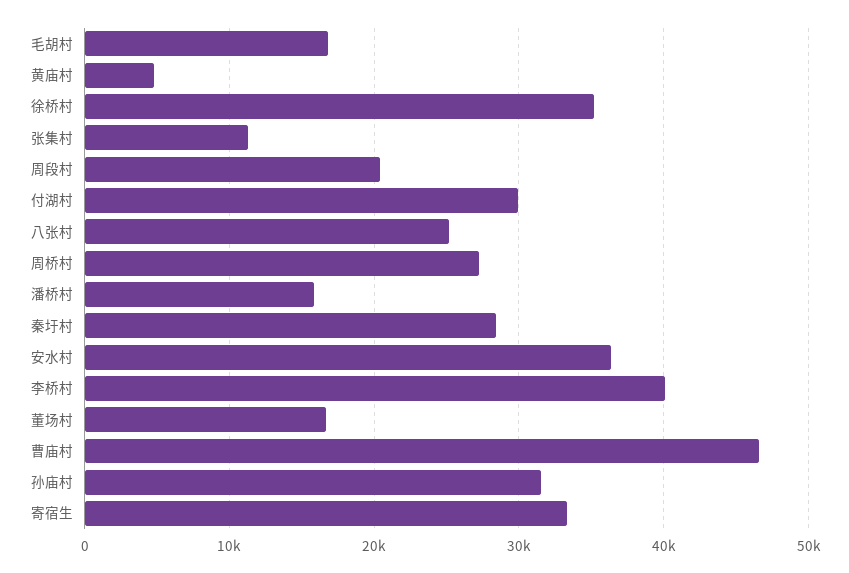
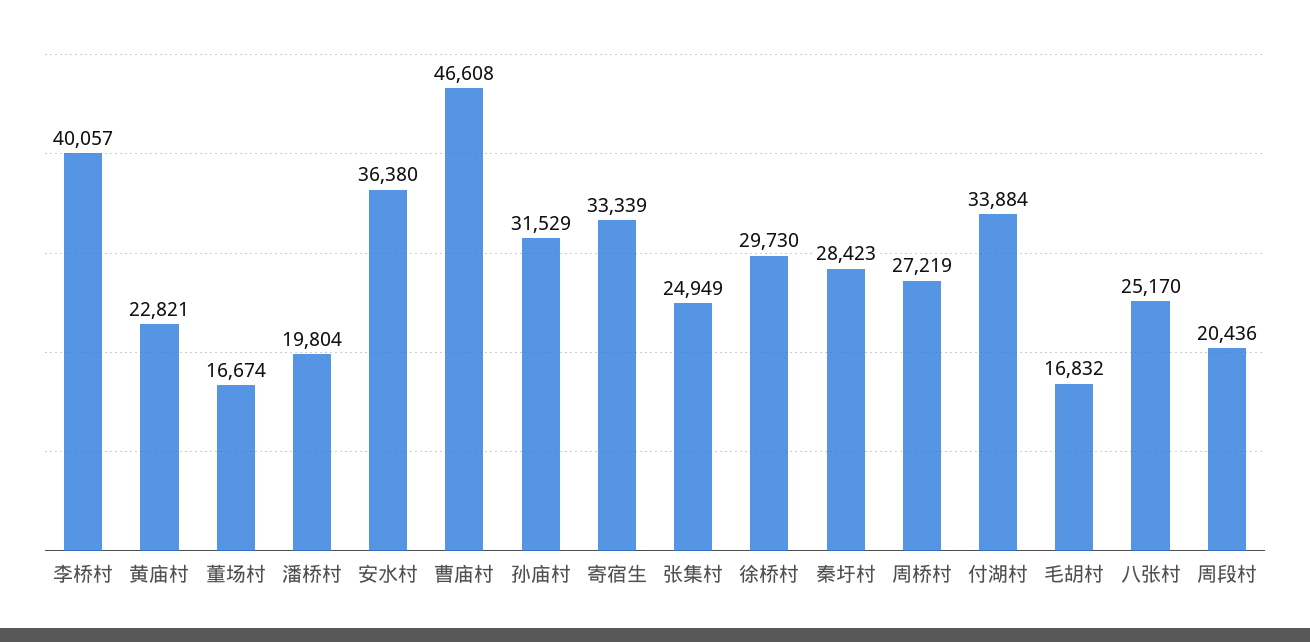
  {
    "毛胡村": 16832,
-   "黄庙村": 5000,
+   "黄庙村": 22821,
-   "徐桥村": 35000,
+   "徐桥村": 29730,
-   "张集村": 11000,
+   "张集村": 24949,
    "周段村": 20436,
-   "付湖村": 30000,
+   "付湖村": 33884,
    "八张村": 25170,
    "周桥村": 27219,
-   "潘桥村": 16000,
+   "潘桥村": 19804,
    "秦圩村": 28423,
    "安水村": 36380,
    "李桥村": 40057,
    "董场村": 16674,
    "曹庙村": 46608,
    "孙庙村": 31529,
    "寄宿生": 33339
  }

